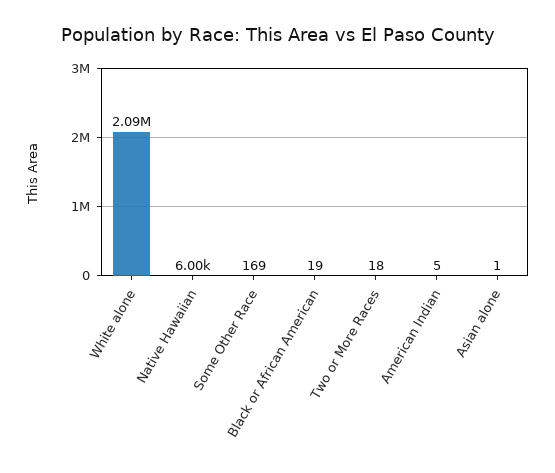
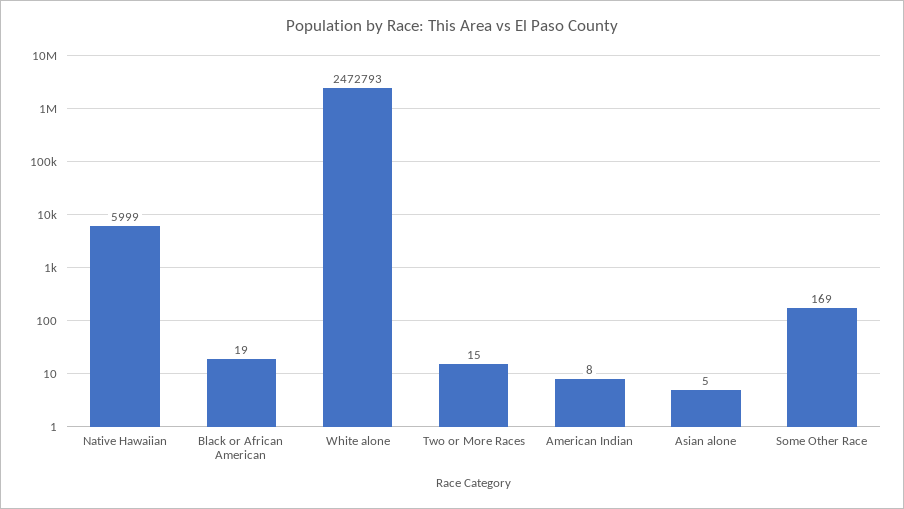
  {
-   "White alone": 2090000,
+   "White alone": 2472793,
    "Native Hawaiian": 5999,
    "Some Other Race": 169,
    "Black or African American": 19,
-   "Two or More Races": 18,
+   "Two or More Races": 15,
-   "American Indian": 5,
+   "American Indian": 8,
-   "Asian alone": 1
+   "Asian alone": 5
  }

